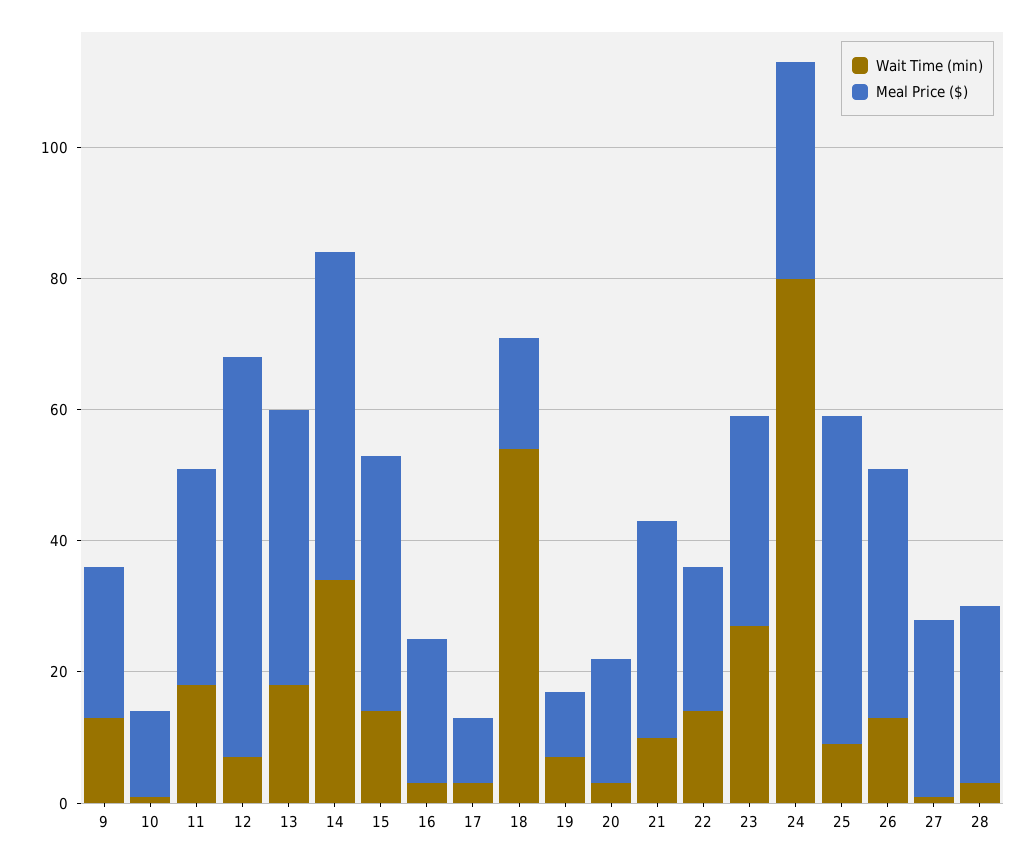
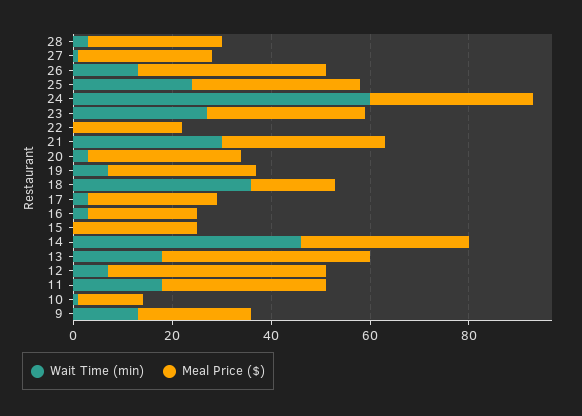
  {
    "Wait Time (min)": {
      "9": 15,
      "10": 0,
      "11": 20,
      "12": 5,
      "13": 20,
-     "14": 35,
+     "14": 45,
-     "15": 15,
+     "15": 0,
      "16": 5,
      "17": 5,
-     "18": 55,
+     "18": 35,
      "19": 5,
      "20": 5,
-     "21": 10,
+     "21": 30,
-     "22": 15,
+     "22": 0,
      "23": 25,
-     "24": 80,
+     "24": 60,
-     "25": 10,
+     "25": 25,
      "26": 15,
      "27": 0,
      "28": 5
    },
    "Meal Price ($)": {
      "9": 25,
      "10": 15,
      "11": 35,
-     "12": 60,
+     "12": 45,
      "13": 40,
-     "14": 50,
+     "14": 35,
-     "15": 40,
+     "15": 25,
      "16": 20,
-     "17": 10,
+     "17": 25,
      "18": 15,
-     "19": 10,
+     "19": 30,
-     "20": 20,
+     "20": 30,
      "21": 35,
      "22": 20,
      "23": 30,
      "24": 35,
-     "25": 50,
+     "25": 35,
      "26": 40,
      "27": 25,
      "28": 25
    }
  }

